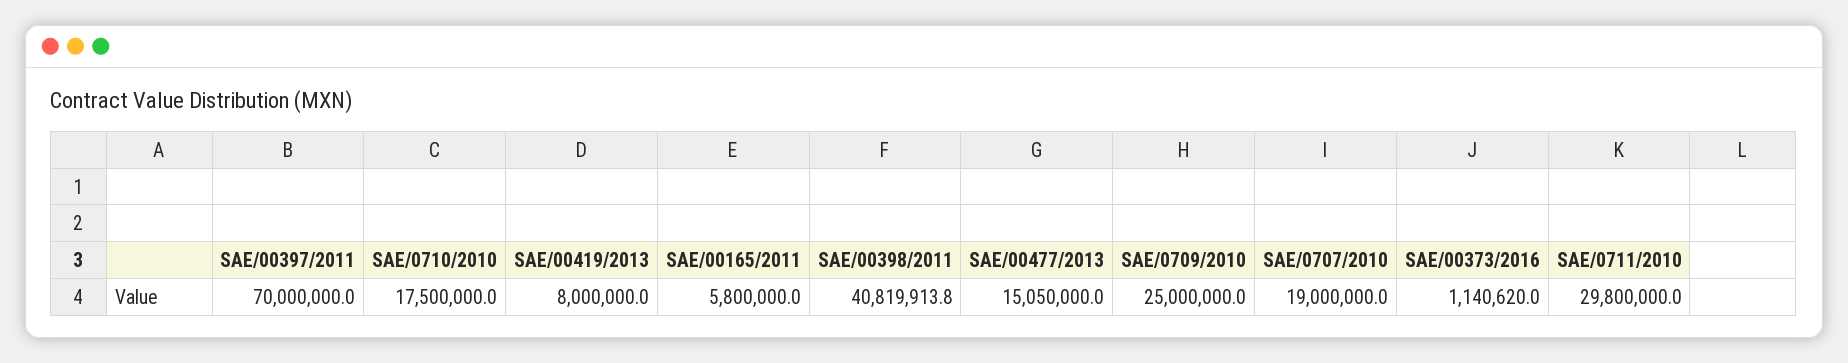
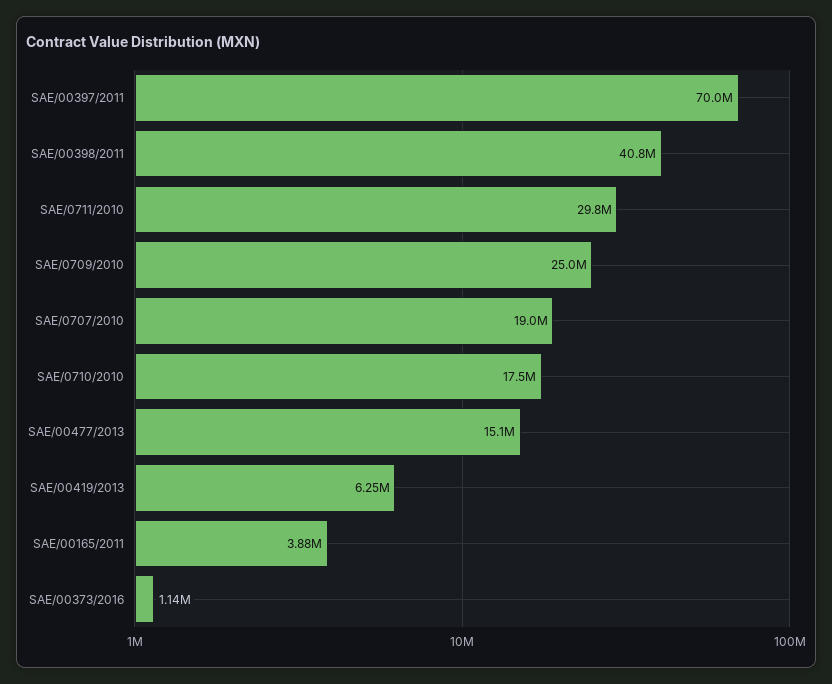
  {
    "SAE/00397/2011": 70000000,
    "SAE/0710/2010": 17500000,
-   "SAE/00419/2013": 8000000,
+   "SAE/00419/2013": 6250000,
-   "SAE/00165/2011": 5800000,
+   "SAE/00165/2011": 3880000,
    "SAE/00398/2011": 40819913.8,
    "SAE/00477/2013": 15050000,
    "SAE/0709/2010": 25000000,
    "SAE/0707/2010": 19000000,
    "SAE/00373/2016": 1140620,
    "SAE/0711/2010": 29800000
  }

